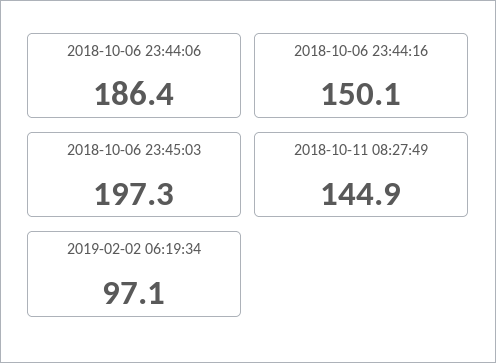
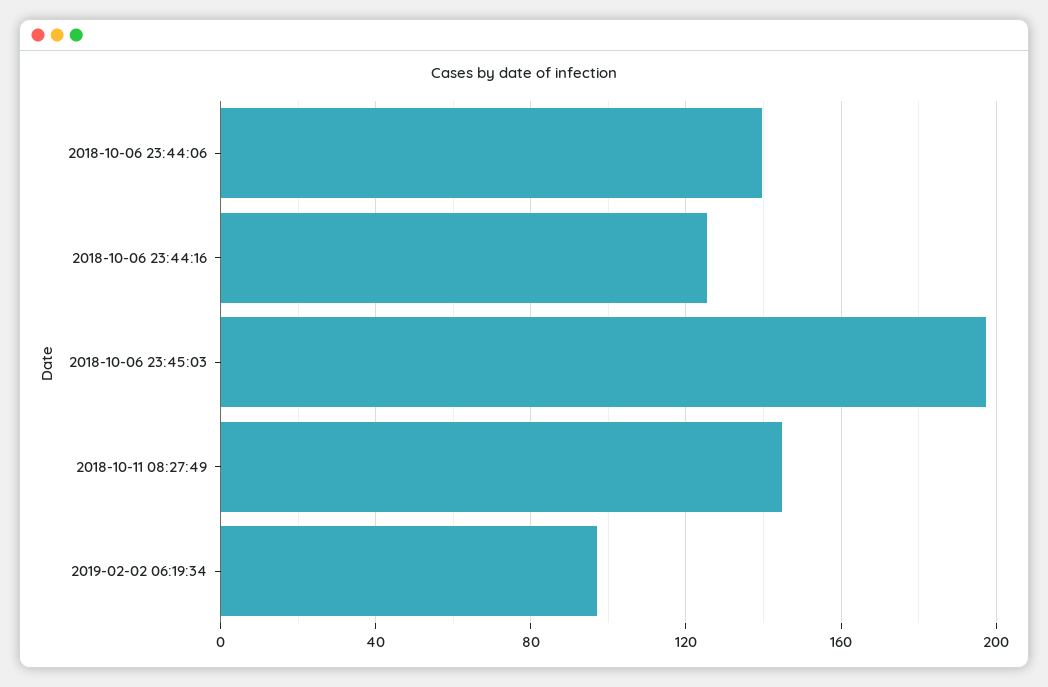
  {
-   "2018-10-06 23:44:06": 186.4,
+   "2018-10-06 23:44:06": 140,
-   "2018-10-06 23:44:16": 150.1,
+   "2018-10-06 23:44:16": 125,
    "2018-10-06 23:45:03": 197.3,
    "2018-10-11 08:27:49": 144.9,
    "2019-02-02 06:19:34": 97.1
  }

